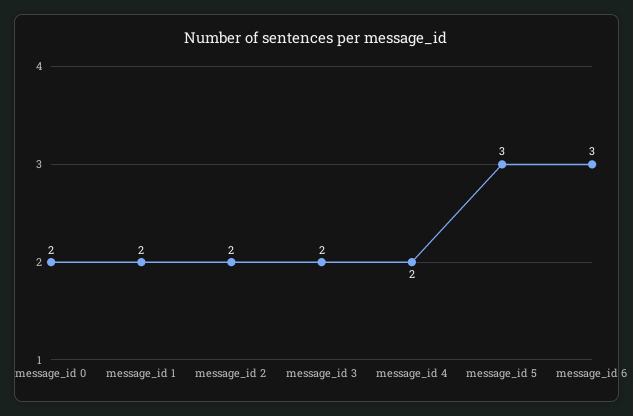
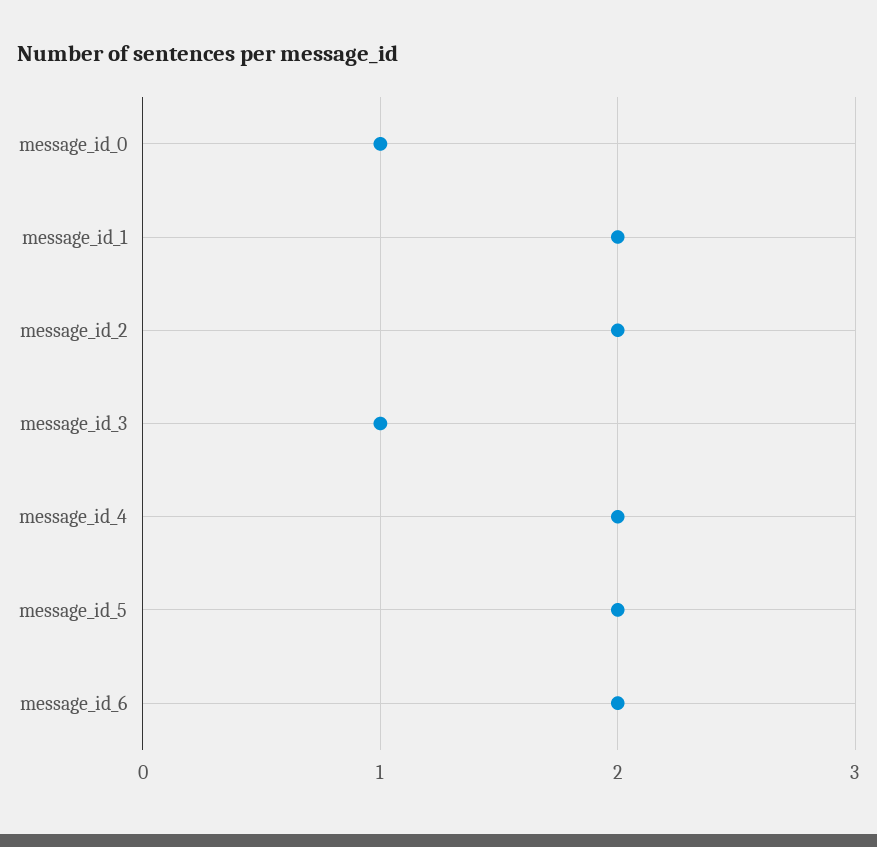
  {
-   "message_id 0": 2,
+   "message_id 0": 1,
    "message_id 1": 2,
    "message_id 2": 2,
-   "message_id 3": 2,
+   "message_id 3": 1,
    "message_id 4": 2,
-   "message_id 5": 3,
+   "message_id 5": 2,
-   "message_id 6": 3
+   "message_id 6": 2
  }

